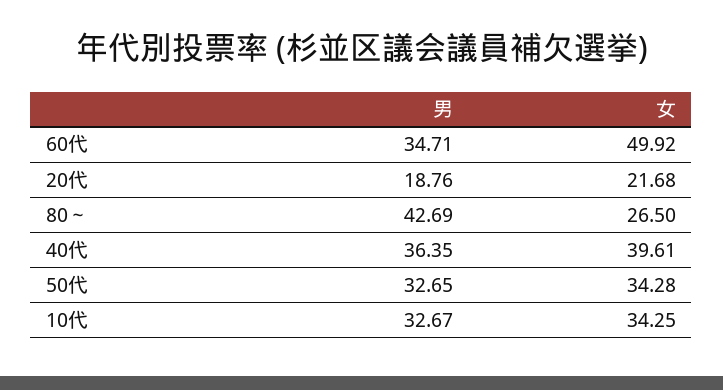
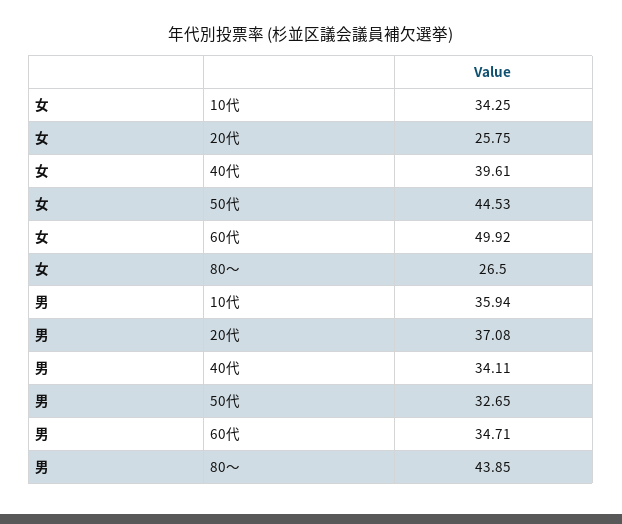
  {
    "男": {
      "60代": 34.71,
-     "20代": 18.76,
+     "20代": 37.08,
-     "80～": 42.69,
+     "80～": 43.85,
-     "40代": 36.35,
+     "40代": 34.11,
      "50代": 32.65,
-     "10代": 32.67
+     "10代": 35.94
    },
    "女": {
      "60代": 49.92,
-     "20代": 21.68,
+     "20代": 25.75,
      "80～": 26.5,
      "40代": 39.61,
-     "50代": 34.28,
+     "50代": 44.53,
      "10代": 34.25
    }
  }

